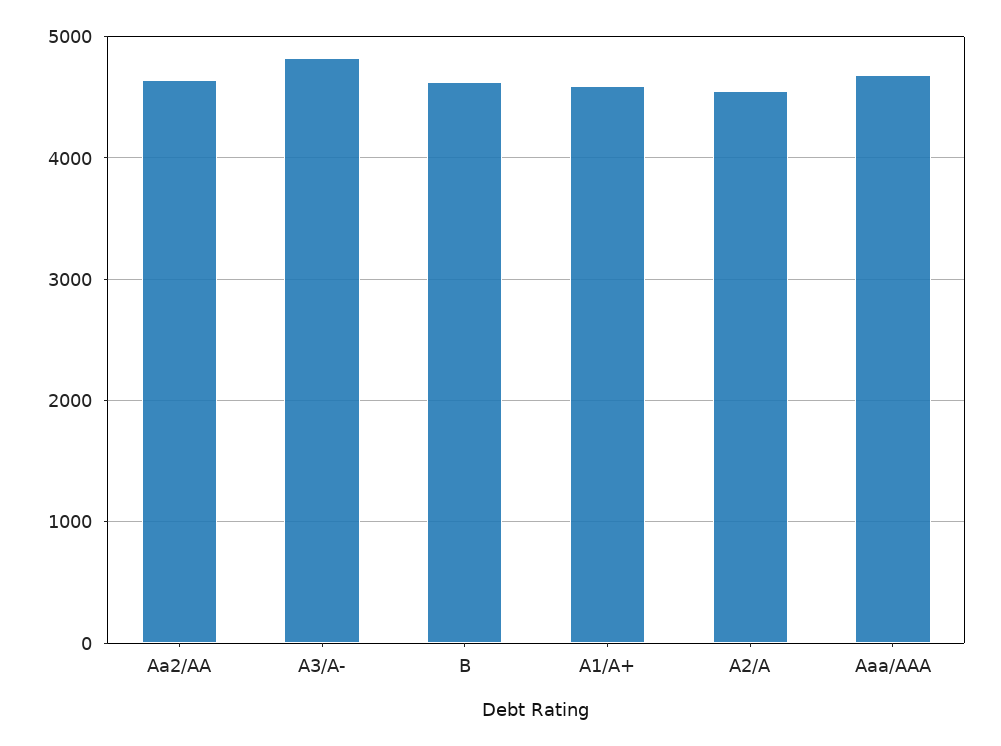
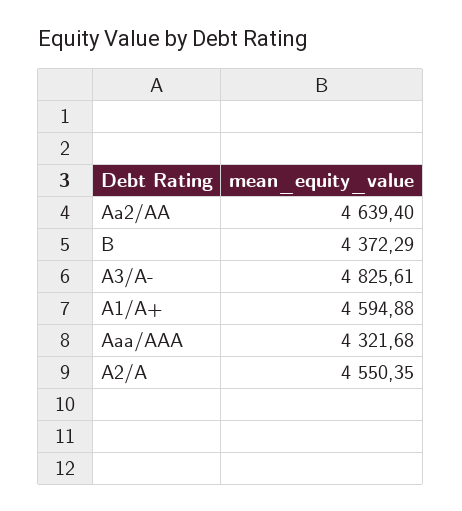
  {
    "Aa2/AA": 4639.4,
    "A3/A-": 4825.61,
-   "B": 4600,
+   "B": 4372.29,
    "A1/A+": 4594.88,
    "A2/A": 4550.35,
-   "Aaa/AAA": 4700
+   "Aaa/AAA": 4321.68
  }

